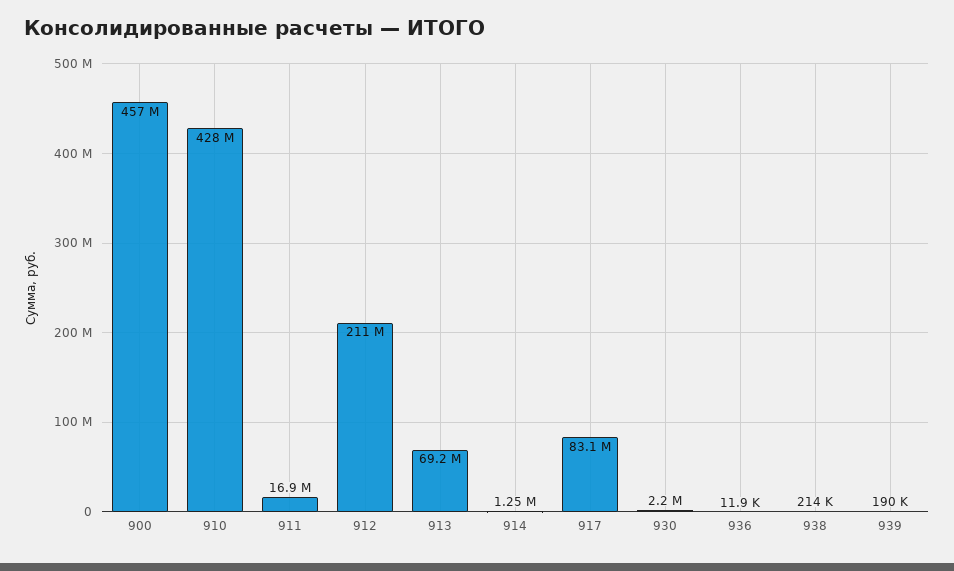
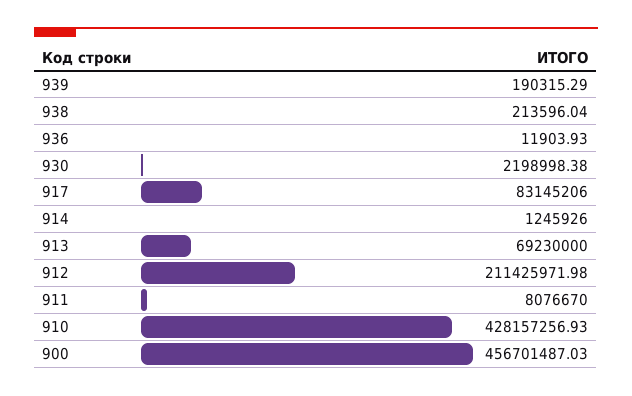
  {
    "900": 456701487.03,
    "910": 428157256.93,
-   "911": 16900000,
+   "911": 8076670,
    "912": 211425971.98,
    "913": 69230000,
    "914": 1245926,
    "917": 83145206,
    "930": 2198998.38,
    "936": 11903.93,
    "938": 213596.04,
    "939": 190315.29
  }

